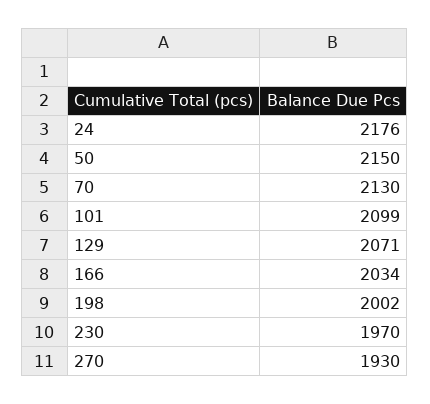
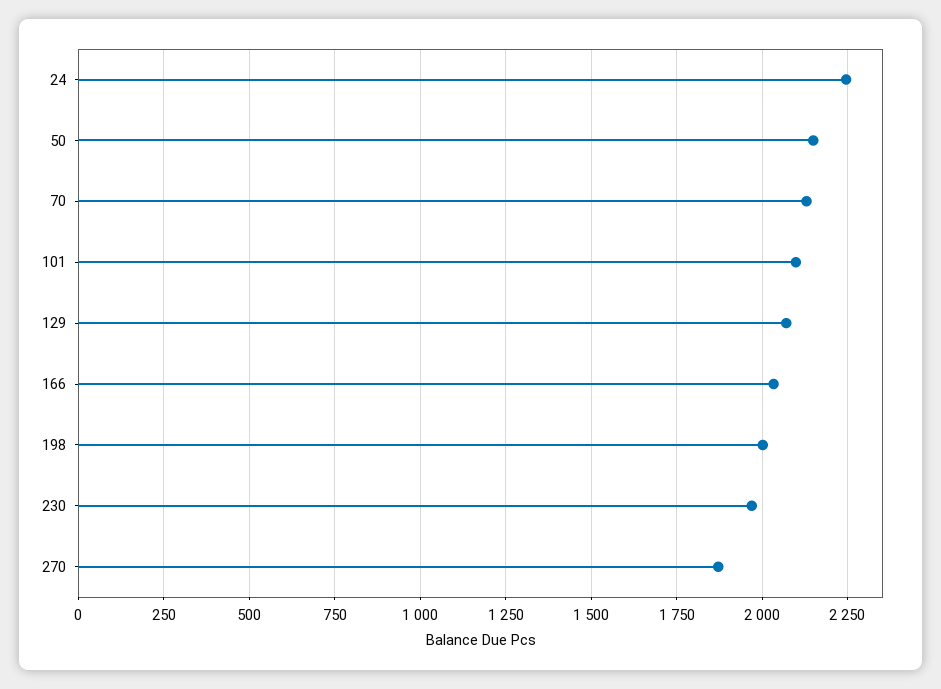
  {
-   "24": 2176,
+   "24": 2250,
    "50": 2150,
    "70": 2130,
    "101": 2099,
    "129": 2071,
    "166": 2034,
    "198": 2002,
    "230": 1970,
-   "270": 1930
+   "270": 1875
  }

